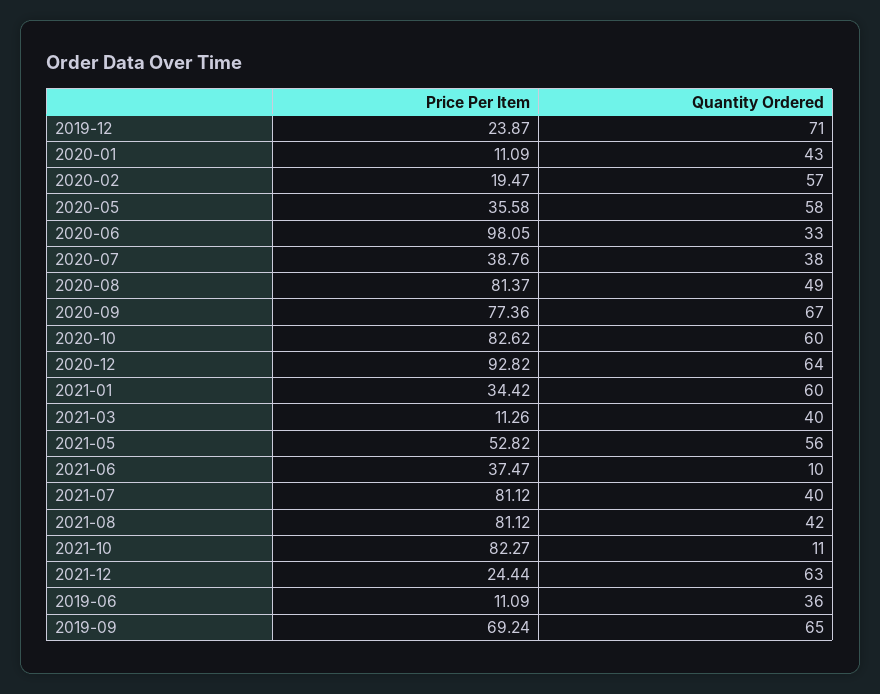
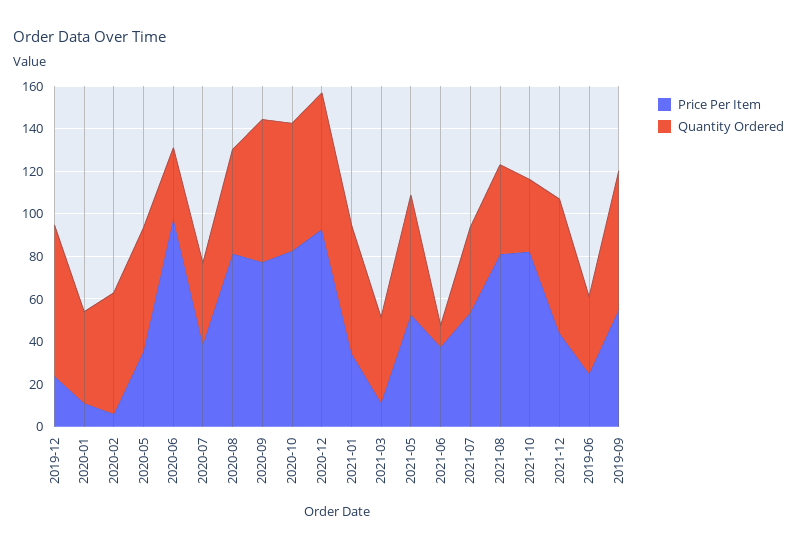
  {
    "Price Per Item": {
      "2019-12": 23.87,
      "2020-01": 11.09,
-     "2020-02": 19.47,
+     "2020-02": 5,
      "2020-05": 35.58,
      "2020-06": 98.05,
      "2020-07": 38.76,
      "2020-08": 81.37,
      "2020-09": 77.36,
      "2020-10": 82.62,
      "2020-12": 92.82,
      "2021-01": 34.42,
      "2021-03": 11.26,
      "2021-05": 52.82,
      "2021-06": 37.47,
-     "2021-07": 81.12,
+     "2021-07": 55,
      "2021-08": 81.12,
      "2021-10": 82.27,
-     "2021-12": 24.44,
+     "2021-12": 45,
-     "2019-06": 11.09,
+     "2019-06": 25,
-     "2019-09": 69.24
+     "2019-09": 55
    },
    "Quantity Ordered": {
      "2019-12": 71,
      "2020-01": 43,
      "2020-02": 57,
      "2020-05": 58,
      "2020-06": 33,
      "2020-07": 38,
      "2020-08": 49,
      "2020-09": 67,
      "2020-10": 60,
      "2020-12": 64,
      "2021-01": 60,
      "2021-03": 40,
      "2021-05": 56,
      "2021-06": 10,
      "2021-07": 40,
      "2021-08": 42,
-     "2021-10": 11,
+     "2021-10": 35,
      "2021-12": 63,
      "2019-06": 36,
      "2019-09": 65
    }
  }

